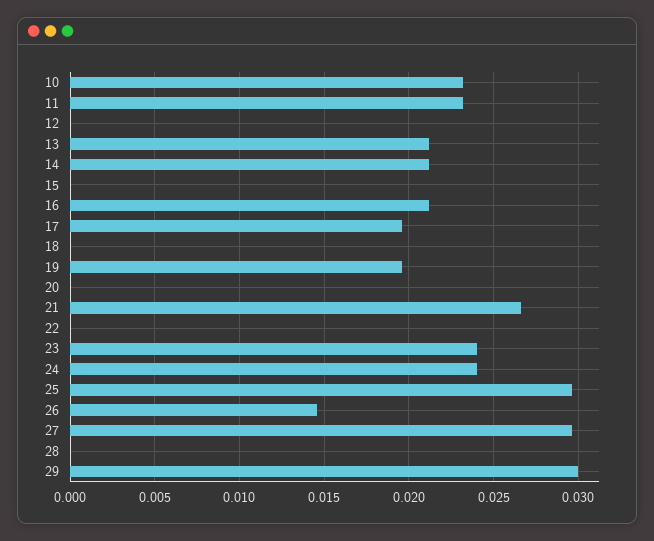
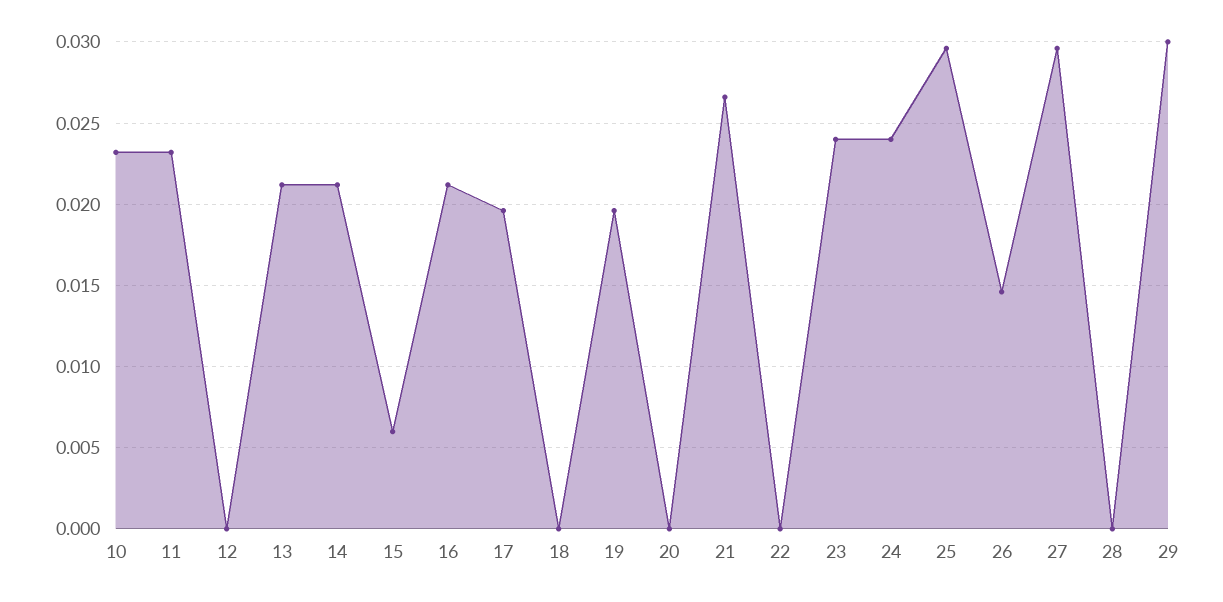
  {
    "10": 0.023,
    "11": 0.023,
    "12": 0,
    "13": 0.021,
    "14": 0.021,
-   "15": 0,
+   "15": 0.006,
    "16": 0.021,
    "17": 0.0195,
    "18": 0,
    "19": 0.0195,
    "20": 0,
    "21": 0.0265,
    "22": 0,
    "23": 0.024,
    "24": 0.024,
    "25": 0.0295,
    "26": 0.0145,
    "27": 0.0295,
    "28": 0,
    "29": 0.03
  }

